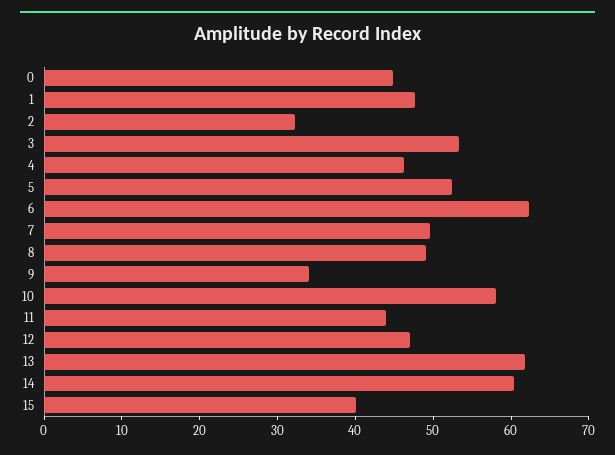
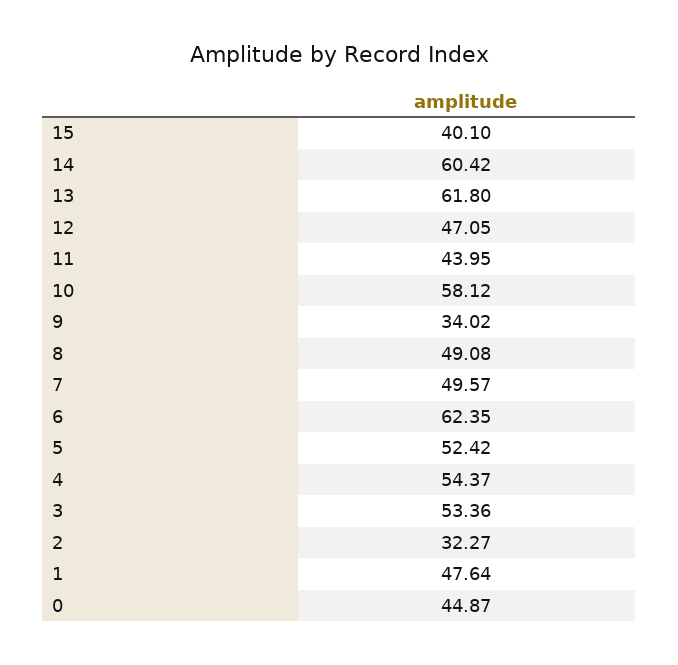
  {
    "0": 44.87,
    "1": 47.64,
    "2": 32.27,
    "3": 53.36,
-   "4": 46,
+   "4": 54.37,
    "5": 52.42,
    "6": 62.35,
    "7": 49.57,
    "8": 49.08,
    "9": 34.02,
    "10": 58.12,
    "11": 43.95,
    "12": 47.05,
    "13": 61.8,
    "14": 60.42,
    "15": 40.1
  }

